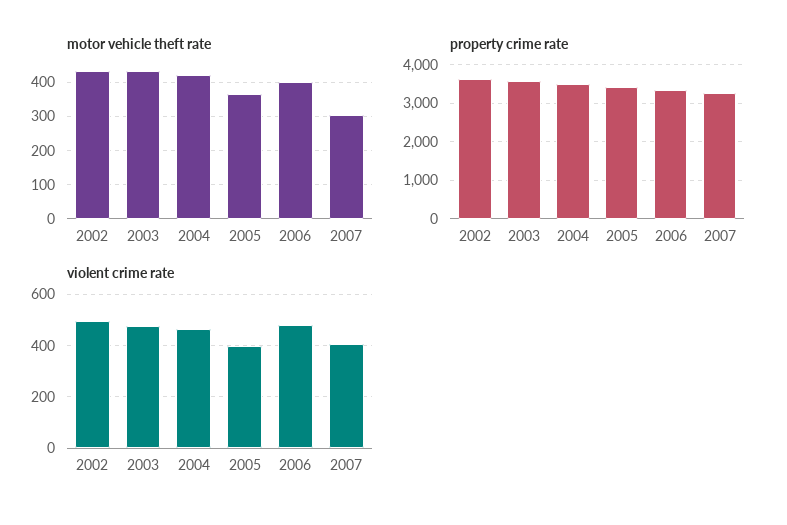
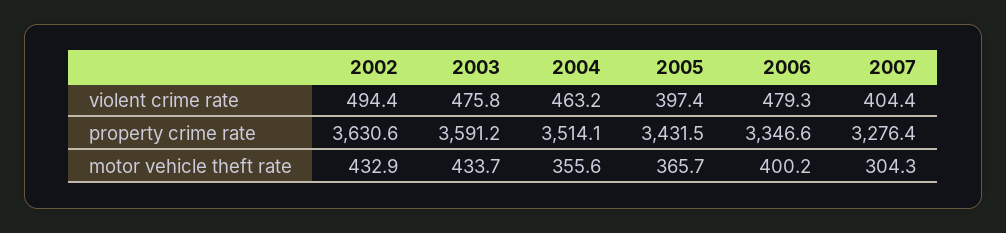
  {
    "motor vehicle theft rate": {
      "2002": 432.9,
      "2003": 433.7,
-     "2004": 420,
+     "2004": 355.6,
      "2005": 365.7,
      "2006": 400.2,
      "2007": 304.3
    },
    "property crime rate": {
      "2002": 3630.6,
      "2003": 3591.2,
      "2004": 3514.1,
      "2005": 3431.5,
      "2006": 3346.6,
      "2007": 3276.4
    },
    "violent crime rate": {
      "2002": 494.4,
      "2003": 475.8,
      "2004": 463.2,
      "2005": 397.4,
      "2006": 479.3,
      "2007": 404.4
    }
  }

